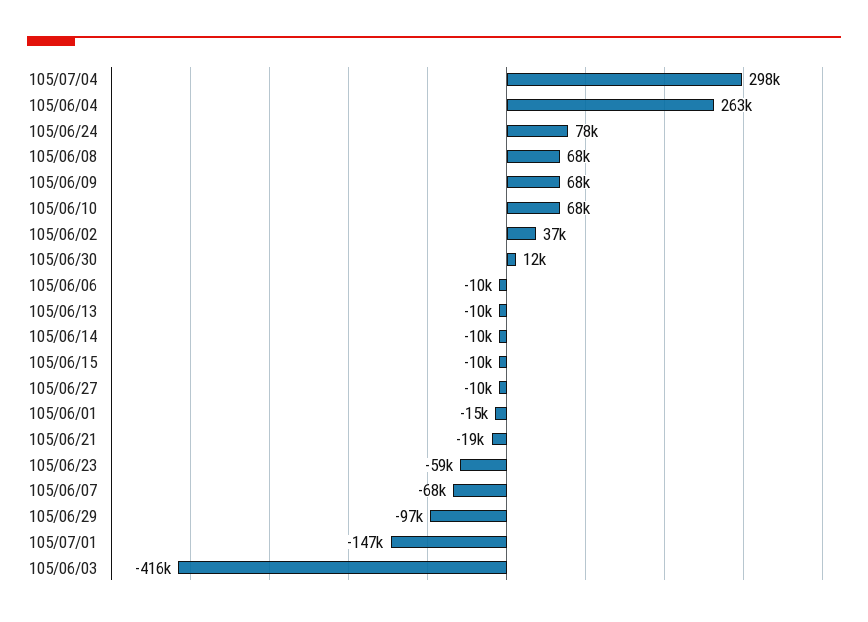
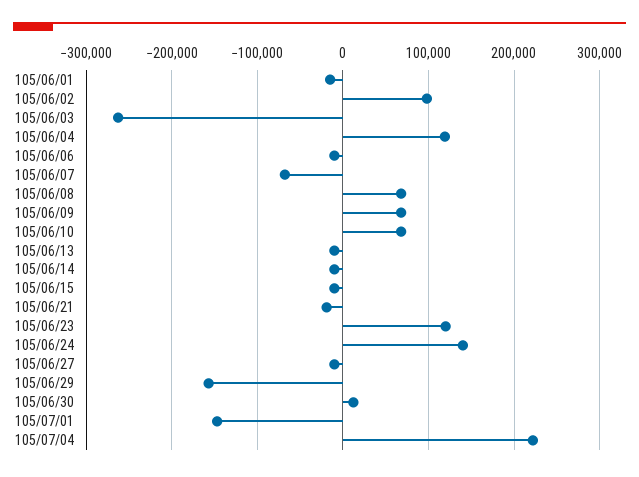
  {
-   "105/07/04": 298000,
+   "105/07/04": 220000,
-   "105/06/04": 263000,
+   "105/06/04": 120000,
-   "105/06/24": 78000,
+   "105/06/24": 140000,
    "105/06/08": 68000,
    "105/06/09": 68000,
    "105/06/10": 68000,
-   "105/06/02": 37000,
+   "105/06/02": 100000,
    "105/06/30": 12000,
    "105/06/06": -10000,
    "105/06/13": -10000,
    "105/06/14": -10000,
    "105/06/15": -10000,
    "105/06/27": -10000,
    "105/06/01": -15000,
    "105/06/21": -19000,
-   "105/06/23": -59000,
+   "105/06/23": 120000,
    "105/06/07": -68000,
-   "105/06/29": -97000,
+   "105/06/29": -160000,
    "105/07/01": -147000,
-   "105/06/03": -416000
+   "105/06/03": -260000
  }

